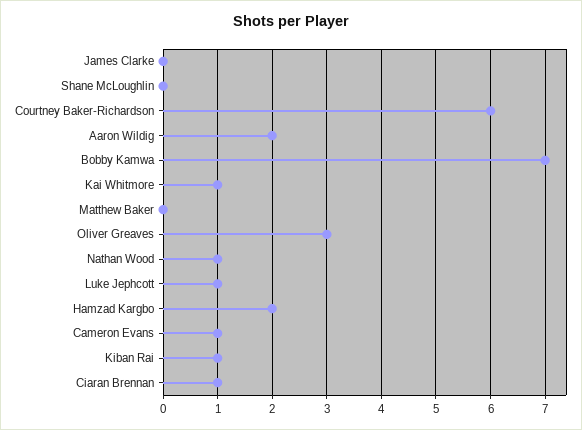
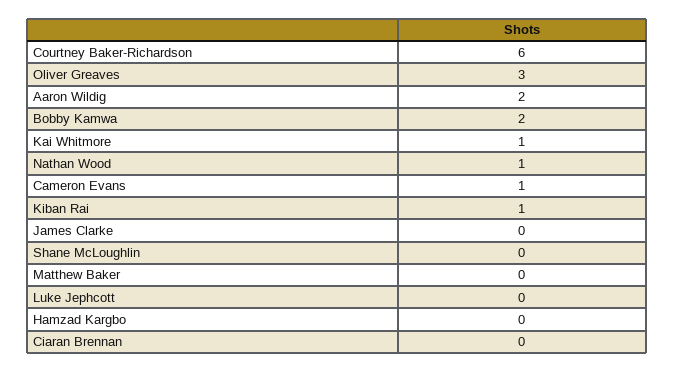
  {
    "James Clarke": 0,
    "Shane McLoughlin": 0,
    "Courtney Baker-Richardson": 6,
    "Aaron Wildig": 2,
-   "Bobby Kamwa": 7,
+   "Bobby Kamwa": 2,
    "Kai Whitmore": 1,
    "Matthew Baker": 0,
    "Oliver Greaves": 3,
    "Nathan Wood": 1,
-   "Luke Jephcott": 1,
+   "Luke Jephcott": 0,
-   "Hamzad Kargbo": 2,
+   "Hamzad Kargbo": 0,
    "Cameron Evans": 1,
    "Kiban Rai": 1,
-   "Ciaran Brennan": 1
+   "Ciaran Brennan": 0
  }

